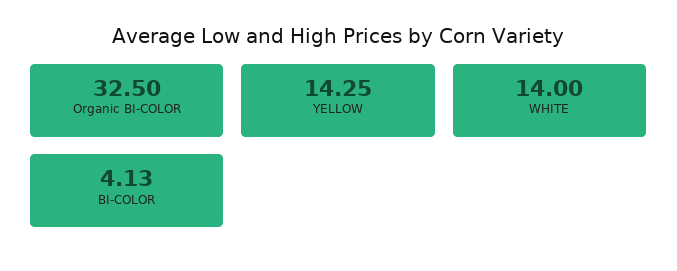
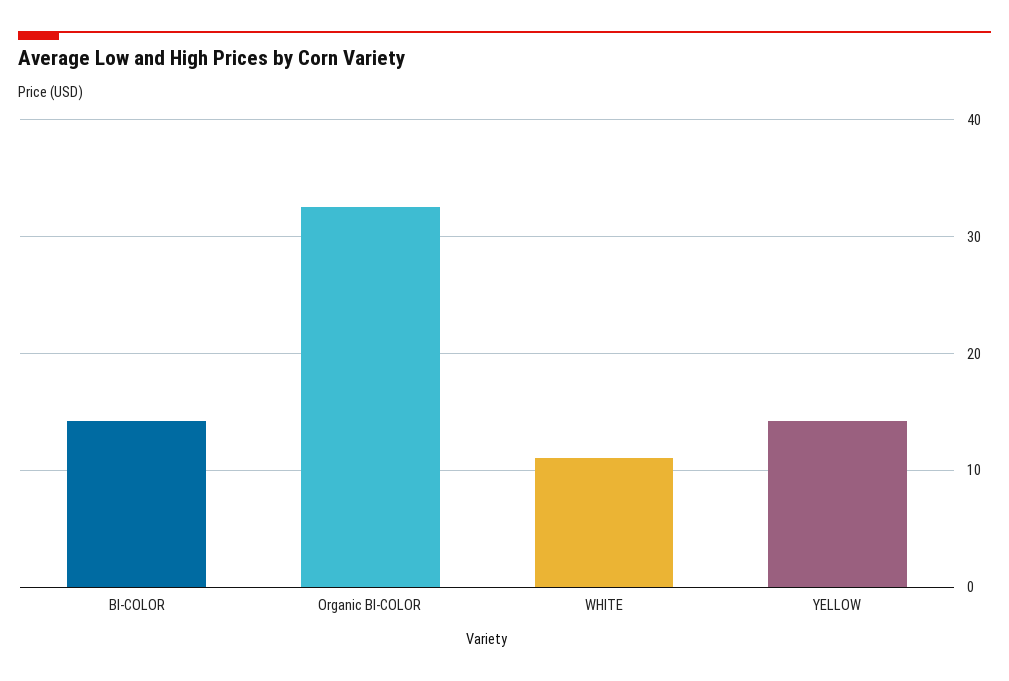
  {
    "Organic BI-COLOR": 32.5,
    "YELLOW": 14.25,
-   "WHITE": 14,
+   "WHITE": 11,
-   "BI-COLOR": 4.13
+   "BI-COLOR": 14
  }

